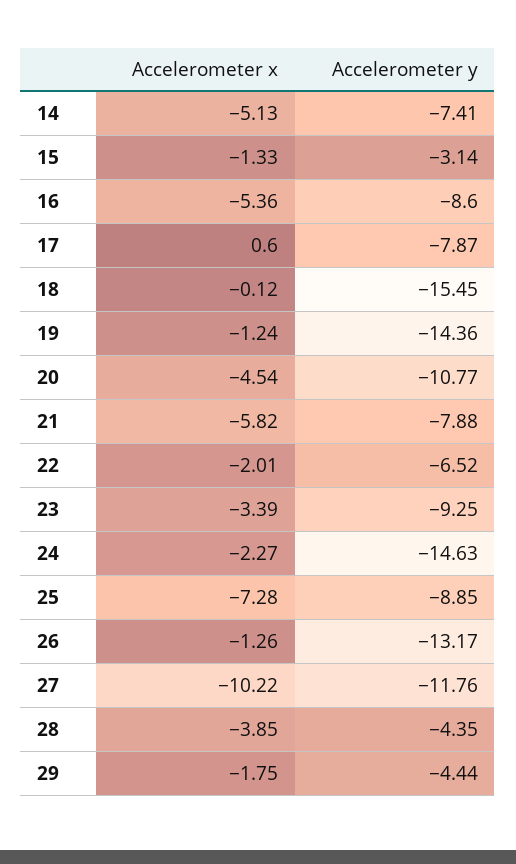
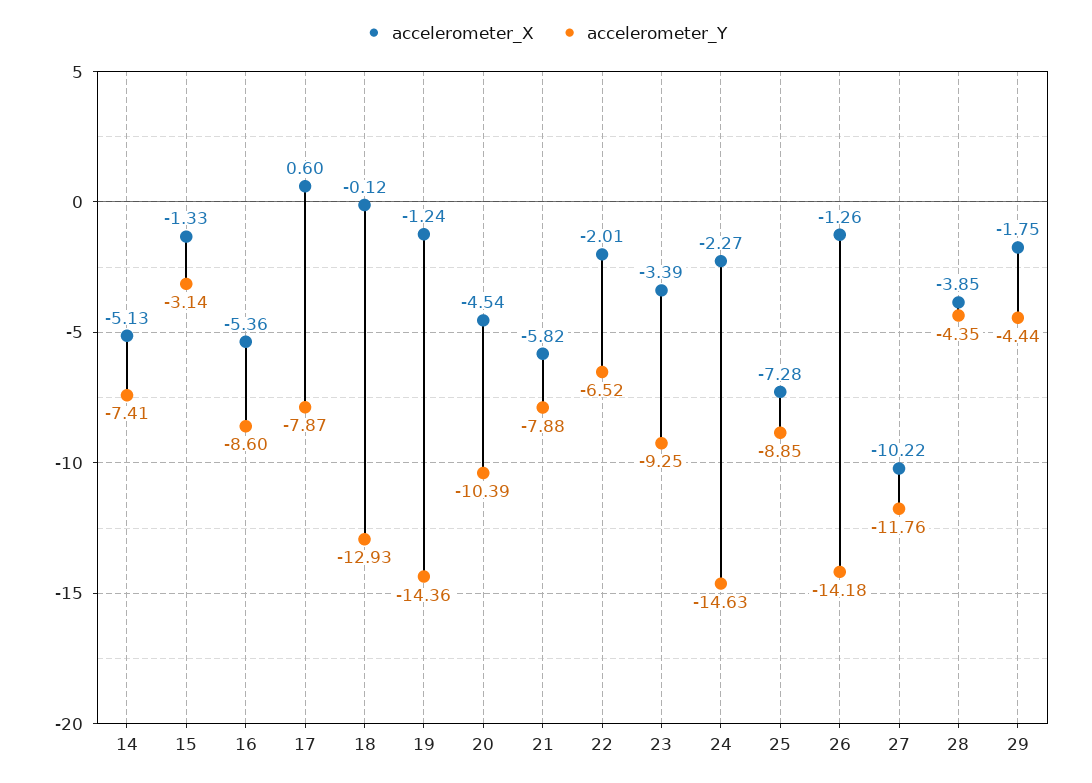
  {
    "Accelerometer x": {
      "14": -5.13,
      "15": -1.33,
      "16": -5.36,
      "17": 0.6,
      "18": -0.12,
      "19": -1.24,
      "20": -4.54,
      "21": -5.82,
      "22": -2.01,
      "23": -3.39,
      "24": -2.27,
      "25": -7.28,
      "26": -1.26,
      "27": -10.22,
      "28": -3.85,
      "29": -1.75
    },
    "Accelerometer y": {
      "14": -7.41,
      "15": -3.14,
      "16": -8.6,
      "17": -7.87,
-     "18": -15.45,
+     "18": -12.93,
      "19": -14.36,
-     "20": -10.77,
+     "20": -10.39,
      "21": -7.88,
      "22": -6.52,
      "23": -9.25,
      "24": -14.63,
      "25": -8.85,
-     "26": -13.17,
+     "26": -14.18,
      "27": -11.76,
      "28": -4.35,
      "29": -4.44
    }
  }

